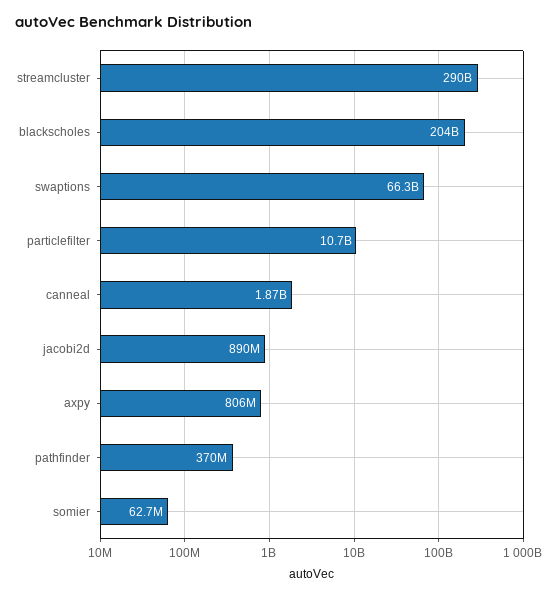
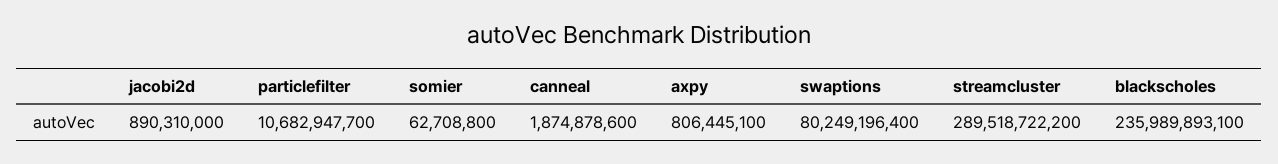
  {
    "streamcluster": 289518722200,
-   "blackscholes": 204000000000,
+   "blackscholes": 235989893100,
-   "swaptions": 66300000000,
+   "swaptions": 80249196400,
    "particlefilter": 10682947700,
    "canneal": 1874878600,
    "jacobi2d": 890310000,
    "axpy": 806445100,
-   "pathfinder": 370000000,
    "somier": 62708800
  }

